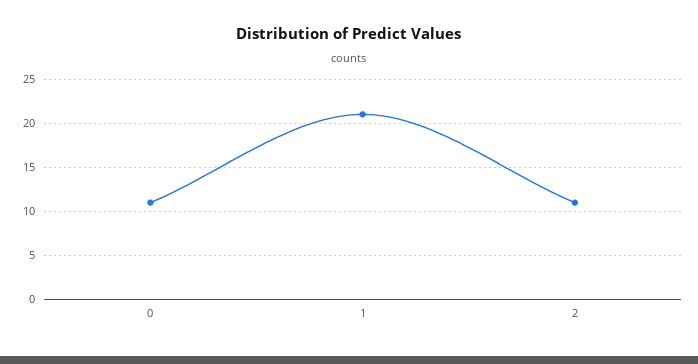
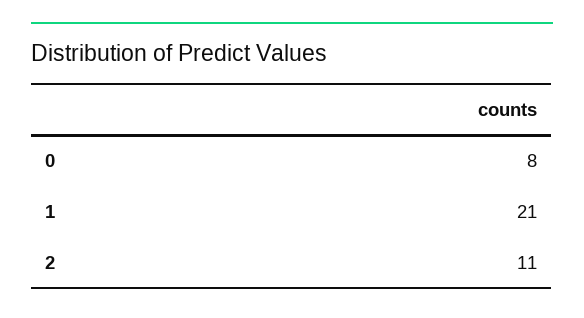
  {
-   "0": 11,
+   "0": 8,
    "1": 21,
    "2": 11
  }

